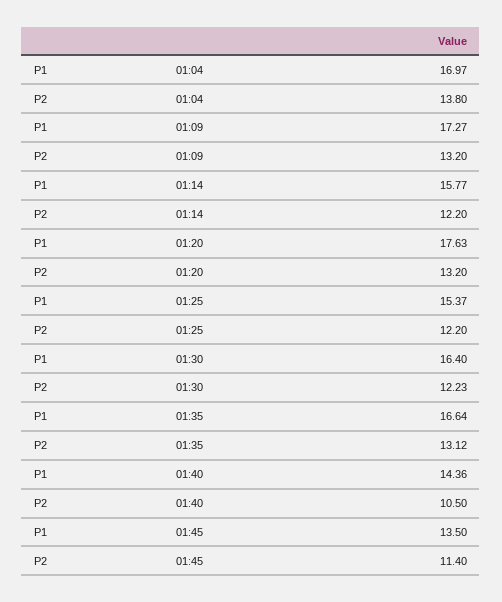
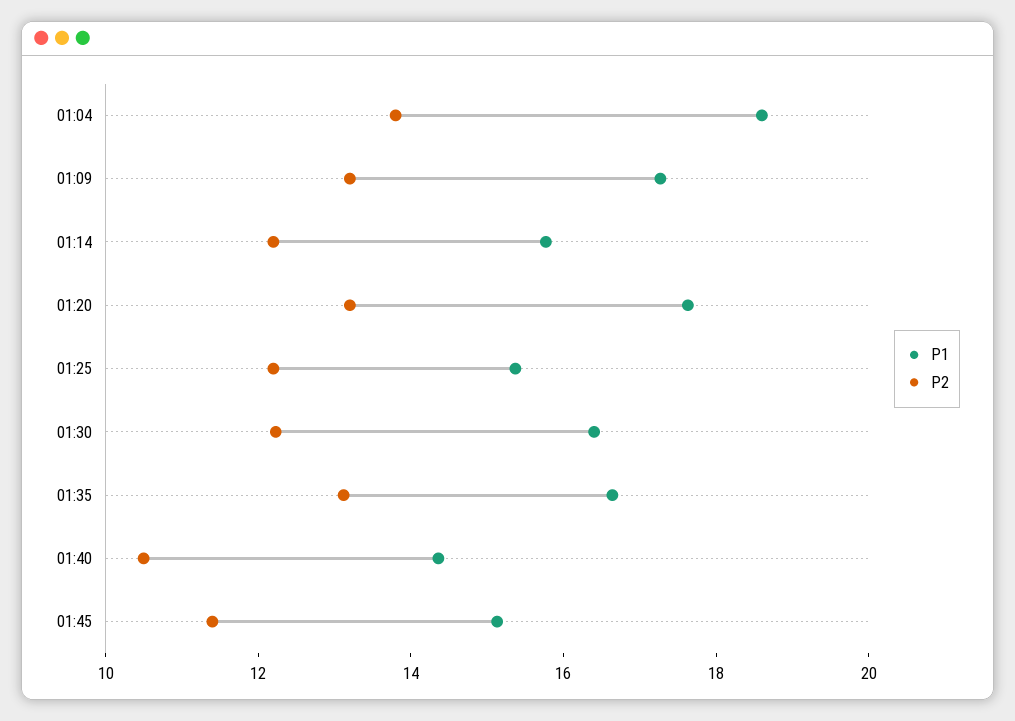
  {
    "P1": {
-     "01:04": 16.97,
+     "01:04": 18.5,
      "01:09": 17.27,
      "01:14": 15.77,
      "01:20": 17.63,
      "01:25": 15.37,
      "01:30": 16.4,
      "01:35": 16.64,
      "01:40": 14.36,
-     "01:45": 13.5
+     "01:45": 15
    },
    "P2": {
      "01:04": 13.8,
      "01:09": 13.2,
      "01:14": 12.2,
      "01:20": 13.2,
      "01:25": 12.2,
      "01:30": 12.23,
      "01:35": 13.12,
      "01:40": 10.5,
      "01:45": 11.4
    }
  }

